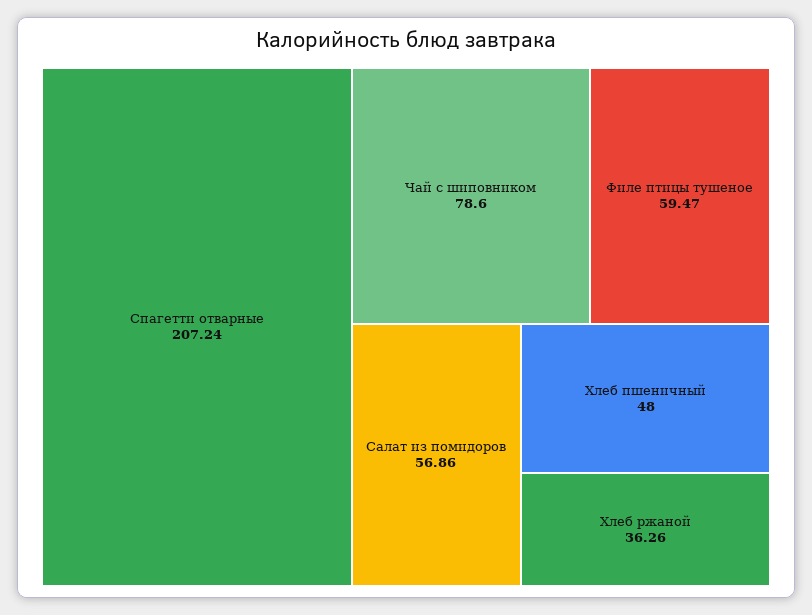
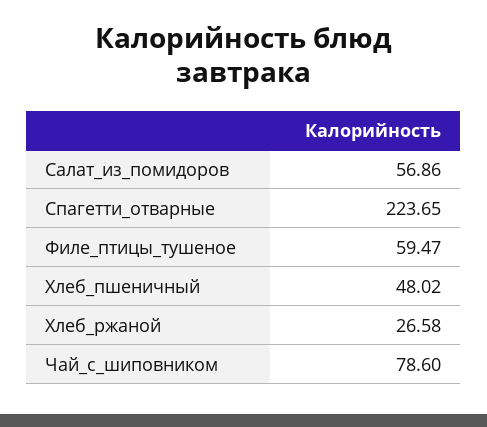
  {
-   "Спагетти отварные": 207.24,
+   "Спагетти отварные": 223.65,
    "Чай с шиповником": 78.6,
    "Филе птицы тушеное": 59.47,
    "Салат из помидоров": 56.86,
-   "Хлеб пшеничный": 48,
+   "Хлеб пшеничный": 48.02,
-   "Хлеб ржаной": 36.26
+   "Хлеб ржаной": 26.58
  }

